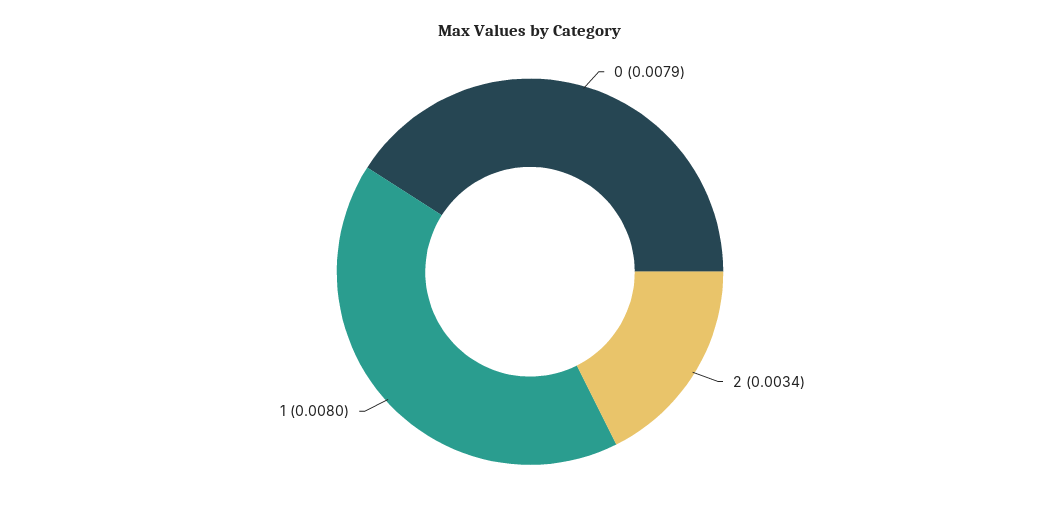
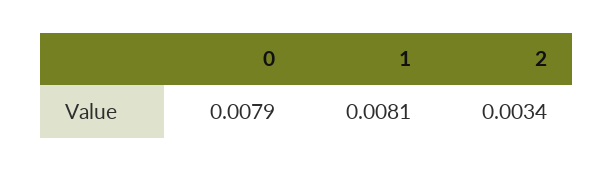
  {
    "0": 0.0079,
    "2": 0.0034,
-   "1": 0.008
+   "1": 0.0081
  }

